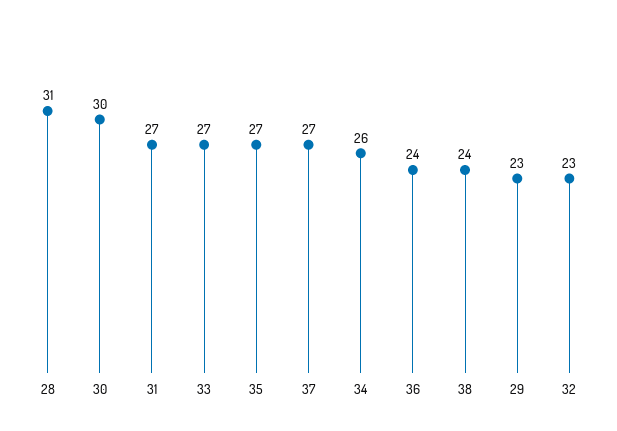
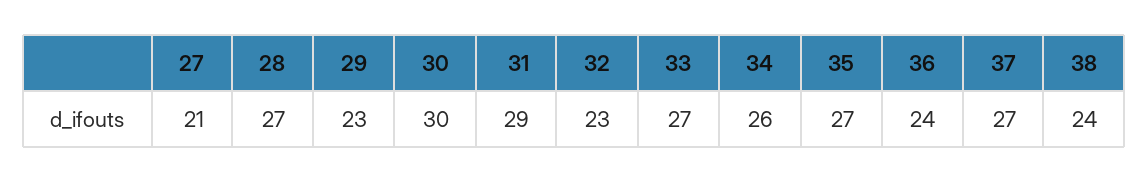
  {
-   "28": 31,
+   "28": 27,
    "30": 30,
-   "31": 27,
+   "31": 29,
    "33": 27,
    "35": 27,
    "37": 27,
    "34": 26,
    "36": 24,
    "38": 24,
    "29": 23,
-   "32": 23
+   "32": 23,
+   "27": 21
  }

